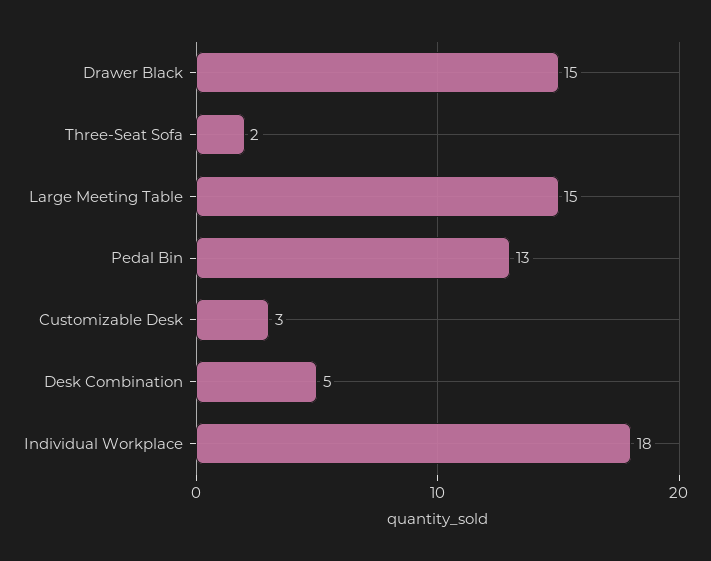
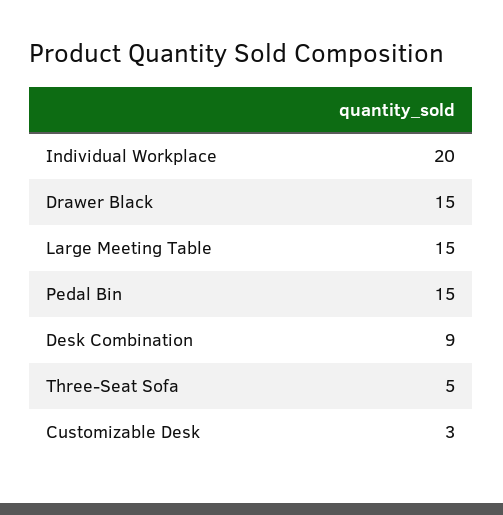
  {
    "Drawer Black": 15,
-   "Three-Seat Sofa": 2,
+   "Three-Seat Sofa": 5,
    "Large Meeting Table": 15,
-   "Pedal Bin": 13,
+   "Pedal Bin": 15,
    "Customizable Desk": 3,
-   "Desk Combination": 5,
+   "Desk Combination": 9,
-   "Individual Workplace": 18
+   "Individual Workplace": 20
  }

